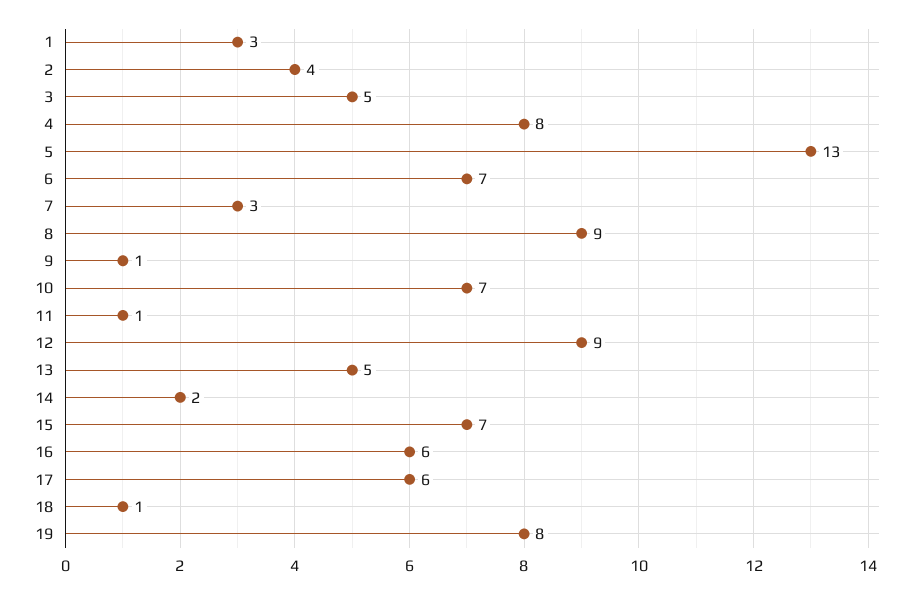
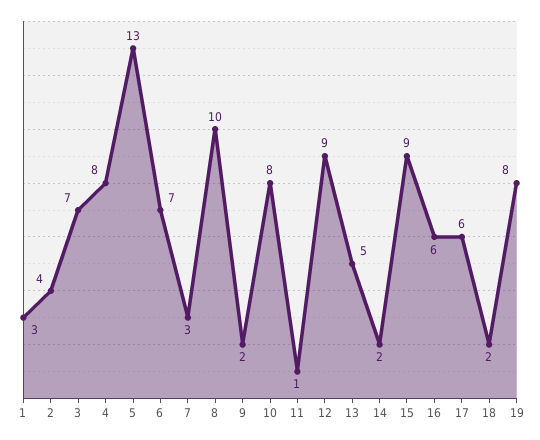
  {
    "1": 3,
    "2": 4,
-   "3": 5,
+   "3": 7,
    "4": 8,
    "5": 13,
    "6": 7,
    "7": 3,
-   "8": 9,
+   "8": 10,
-   "9": 1,
+   "9": 2,
-   "10": 7,
+   "10": 8,
    "11": 1,
    "12": 9,
    "13": 5,
    "14": 2,
-   "15": 7,
+   "15": 9,
    "16": 6,
    "17": 6,
-   "18": 1,
+   "18": 2,
    "19": 8
  }

